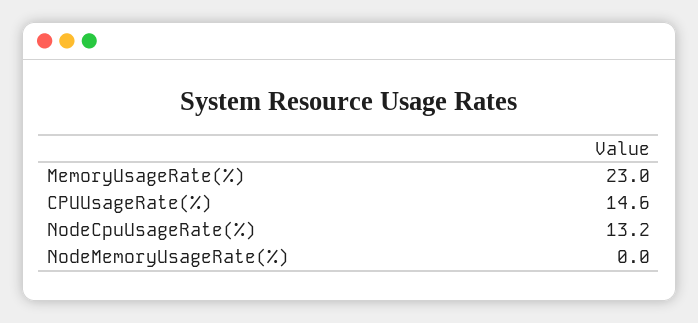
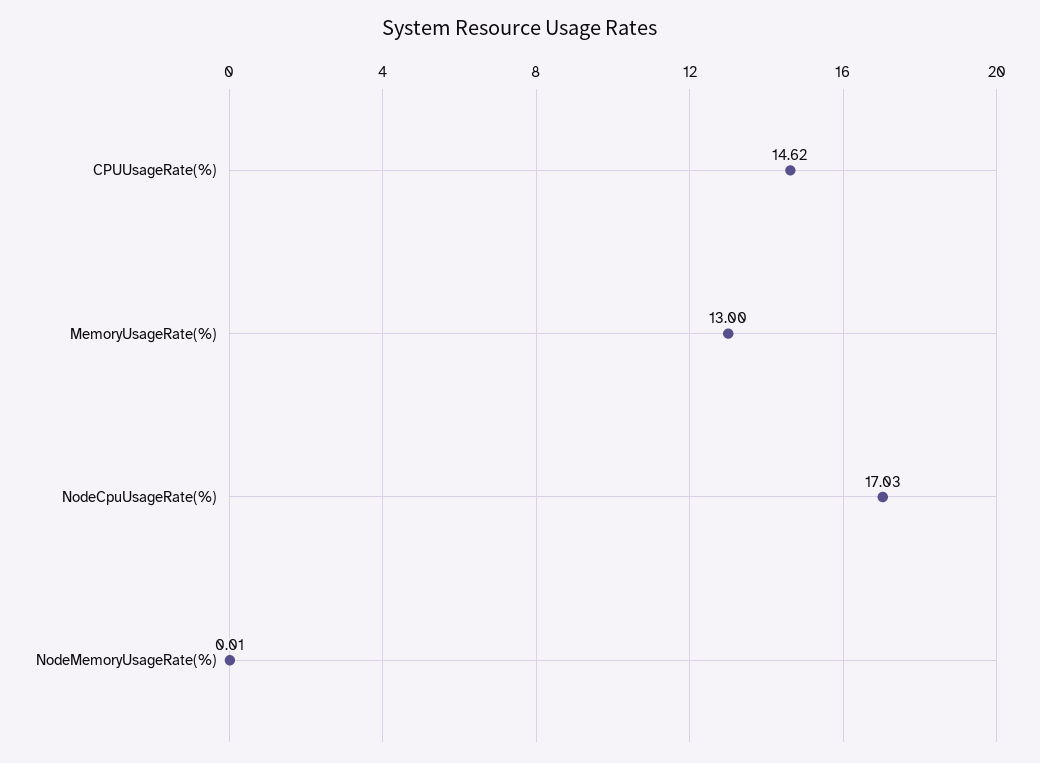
  {
-   "MemoryUsageRate(%)": 23,
+   "MemoryUsageRate(%)": 13,
    "CPUUsageRate(%)": 14.62,
-   "NodeCpuUsageRate(%)": 13.2,
+   "NodeCpuUsageRate(%)": 17.03,
    "NodeMemoryUsageRate(%)": 0.01
  }

